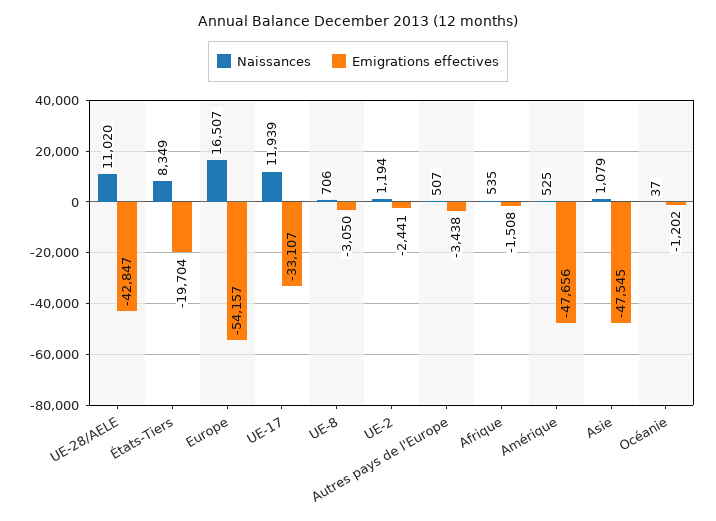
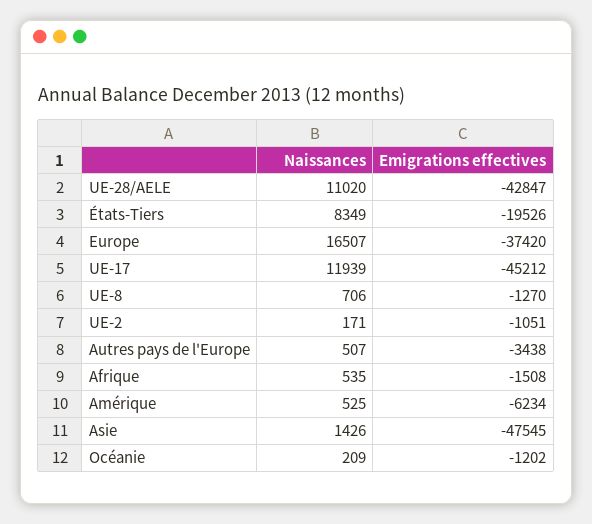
  {
    "Naissances": {
      "UE-28/AELE": 11020,
      "États-Tiers": 8349,
      "Europe": 16507,
      "UE-17": 11939,
      "UE-8": 706,
-     "UE-2": 1194,
+     "UE-2": 171,
      "Autres pays de l'Europe": 507,
      "Afrique": 535,
      "Amérique": 525,
-     "Asie": 1079,
+     "Asie": 1426,
-     "Océanie": 37
+     "Océanie": 209
    },
    "Emigrations effectives": {
      "UE-28/AELE": -42847,
-     "États-Tiers": -19704,
+     "États-Tiers": -19526,
-     "Europe": -54157,
+     "Europe": -37420,
-     "UE-17": -33107,
+     "UE-17": -45212,
-     "UE-8": -3050,
+     "UE-8": -1270,
-     "UE-2": -2441,
+     "UE-2": -1051,
      "Autres pays de l'Europe": -3438,
      "Afrique": -1508,
-     "Amérique": -47656,
+     "Amérique": -6234,
      "Asie": -47545,
      "Océanie": -1202
    }
  }

